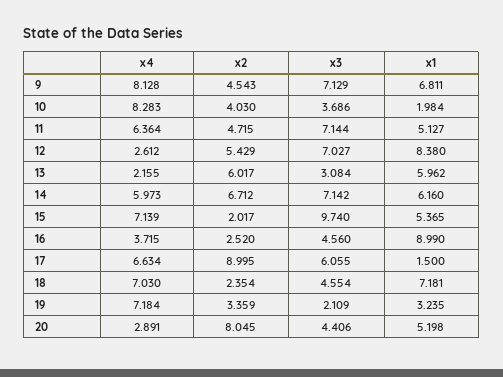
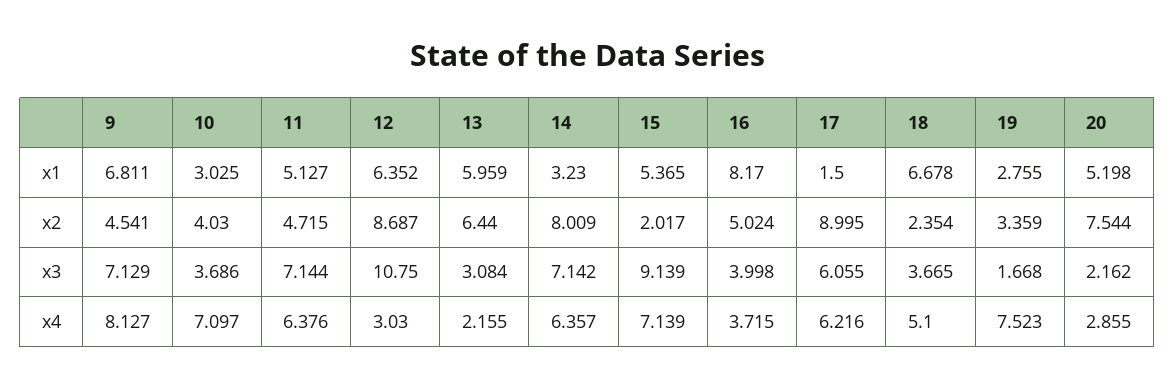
  {
    "x4": {
-     "9": 8.128,
+     "9": 8.127,
-     "10": 8.283,
+     "10": 7.097,
-     "11": 6.364,
+     "11": 6.376,
-     "12": 2.612,
+     "12": 3.03,
      "13": 2.155,
-     "14": 5.973,
+     "14": 6.357,
      "15": 7.139,
      "16": 3.715,
-     "17": 6.634,
+     "17": 6.216,
-     "18": 7.03,
+     "18": 5.1,
-     "19": 7.184,
+     "19": 7.523,
-     "20": 2.891
+     "20": 2.855
    },
    "x2": {
-     "9": 4.543,
+     "9": 4.541,
      "10": 4.03,
      "11": 4.715,
-     "12": 5.429,
+     "12": 8.687,
-     "13": 6.017,
+     "13": 6.44,
-     "14": 6.712,
+     "14": 8.009,
      "15": 2.017,
-     "16": 2.52,
+     "16": 5.024,
      "17": 8.995,
      "18": 2.354,
      "19": 3.359,
-     "20": 8.045
+     "20": 7.544
    },
    "x3": {
      "9": 7.129,
      "10": 3.686,
      "11": 7.144,
-     "12": 7.027,
+     "12": 10.75,
      "13": 3.084,
      "14": 7.142,
-     "15": 9.74,
+     "15": 9.139,
-     "16": 4.56,
+     "16": 3.998,
      "17": 6.055,
-     "18": 4.554,
+     "18": 3.665,
-     "19": 2.109,
+     "19": 1.668,
-     "20": 4.406
+     "20": 2.162
    },
    "x1": {
      "9": 6.811,
-     "10": 1.984,
+     "10": 3.025,
      "11": 5.127,
-     "12": 8.38,
+     "12": 6.352,
-     "13": 5.962,
+     "13": 5.959,
-     "14": 6.16,
+     "14": 3.23,
      "15": 5.365,
-     "16": 8.99,
+     "16": 8.17,
      "17": 1.5,
-     "18": 7.181,
+     "18": 6.678,
-     "19": 3.235,
+     "19": 2.755,
      "20": 5.198
    }
  }

